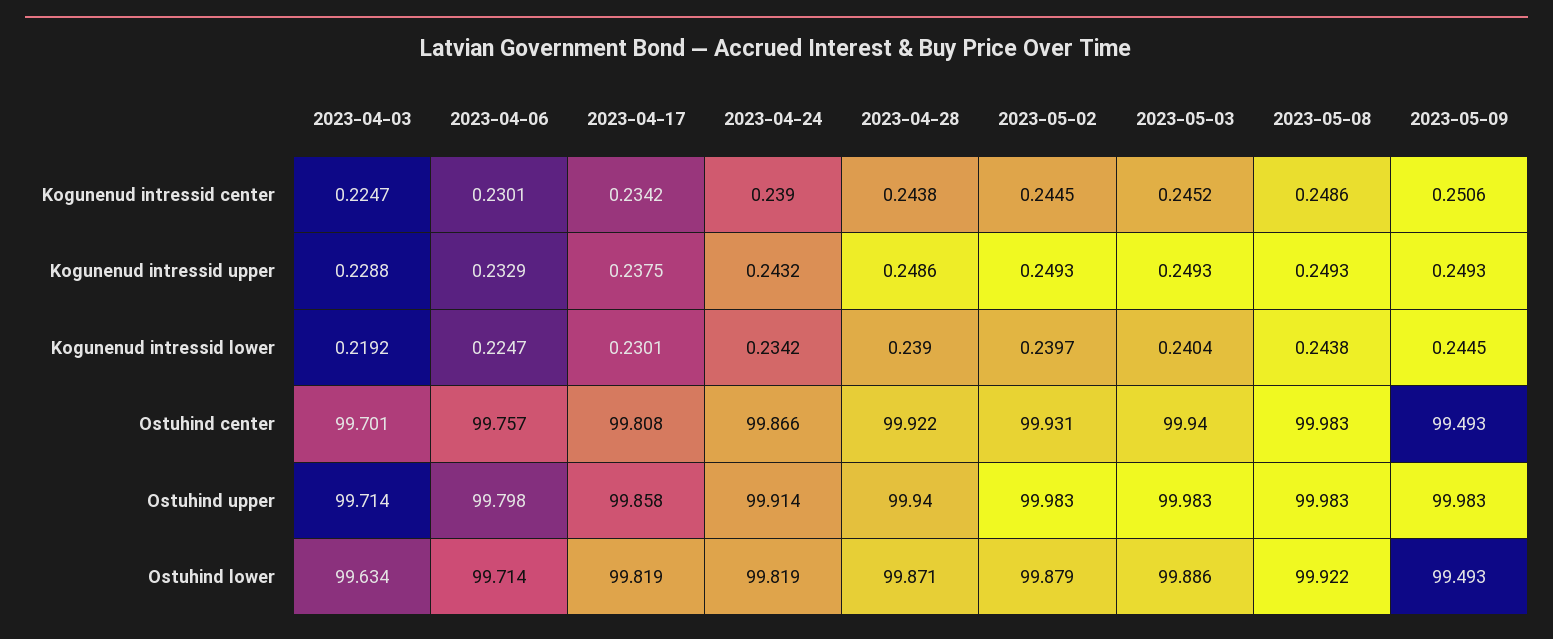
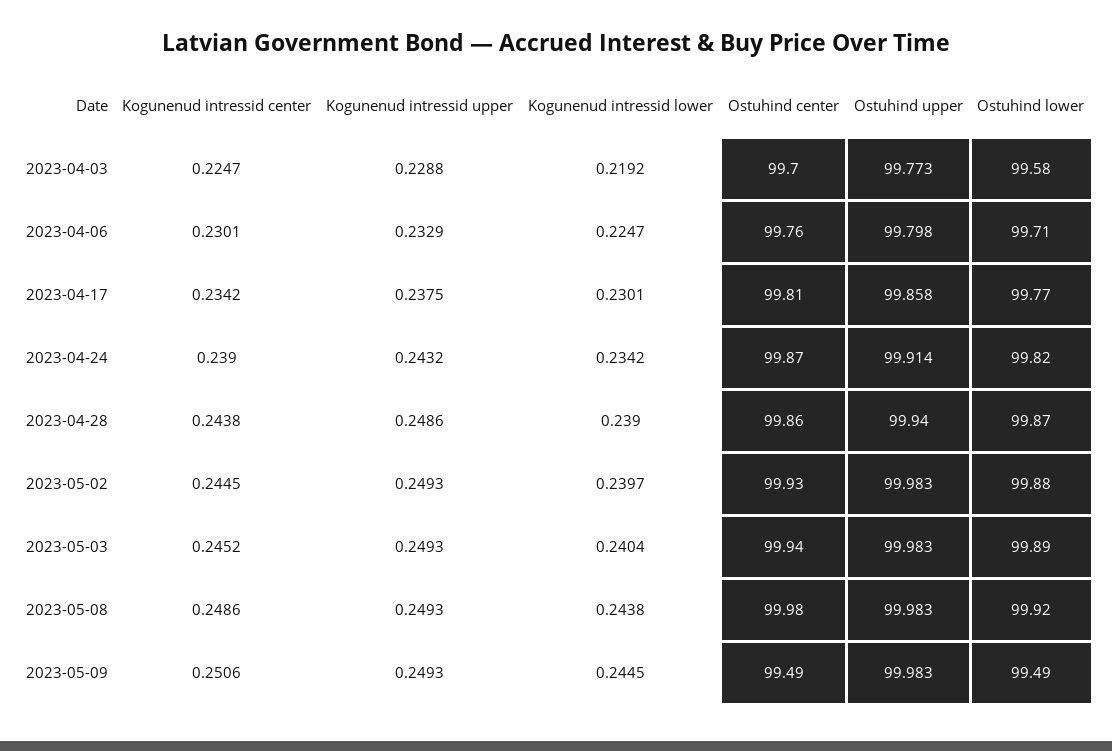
  {
    "2023-04-03": {
      "Kogunenud intressid center": 0.2247,
      "Kogunenud intressid upper": 0.2288,
      "Kogunenud intressid lower": 0.2192,
      "Ostuhind center": 99.701,
-     "Ostuhind upper": 99.714,
+     "Ostuhind upper": 99.773,
-     "Ostuhind lower": 99.634
+     "Ostuhind lower": 99.58
    },
    "2023-04-06": {
      "Kogunenud intressid center": 0.2301,
      "Kogunenud intressid upper": 0.2329,
      "Kogunenud intressid lower": 0.2247,
      "Ostuhind center": 99.757,
      "Ostuhind upper": 99.798,
      "Ostuhind lower": 99.714
    },
    "2023-04-17": {
      "Kogunenud intressid center": 0.2342,
      "Kogunenud intressid upper": 0.2375,
      "Kogunenud intressid lower": 0.2301,
      "Ostuhind center": 99.808,
      "Ostuhind upper": 99.858,
-     "Ostuhind lower": 99.819
+     "Ostuhind lower": 99.77
    },
    "2023-04-24": {
      "Kogunenud intressid center": 0.239,
      "Kogunenud intressid upper": 0.2432,
      "Kogunenud intressid lower": 0.2342,
      "Ostuhind center": 99.866,
      "Ostuhind upper": 99.914,
      "Ostuhind lower": 99.819
    },
    "2023-04-28": {
      "Kogunenud intressid center": 0.2438,
      "Kogunenud intressid upper": 0.2486,
      "Kogunenud intressid lower": 0.239,
-     "Ostuhind center": 99.922,
+     "Ostuhind center": 99.86,
      "Ostuhind upper": 99.94,
      "Ostuhind lower": 99.871
    },
    "2023-05-02": {
      "Kogunenud intressid center": 0.2445,
      "Kogunenud intressid upper": 0.2493,
      "Kogunenud intressid lower": 0.2397,
      "Ostuhind center": 99.931,
      "Ostuhind upper": 99.983,
      "Ostuhind lower": 99.879
    },
    "2023-05-03": {
      "Kogunenud intressid center": 0.2452,
      "Kogunenud intressid upper": 0.2493,
      "Kogunenud intressid lower": 0.2404,
      "Ostuhind center": 99.94,
      "Ostuhind upper": 99.983,
      "Ostuhind lower": 99.886
    },
    "2023-05-08": {
      "Kogunenud intressid center": 0.2486,
      "Kogunenud intressid upper": 0.2493,
      "Kogunenud intressid lower": 0.2438,
      "Ostuhind center": 99.983,
      "Ostuhind upper": 99.983,
      "Ostuhind lower": 99.922
    },
    "2023-05-09": {
      "Kogunenud intressid center": 0.2506,
      "Kogunenud intressid upper": 0.2493,
      "Kogunenud intressid lower": 0.2445,
      "Ostuhind center": 99.493,
      "Ostuhind upper": 99.983,
      "Ostuhind lower": 99.493
    }
  }

